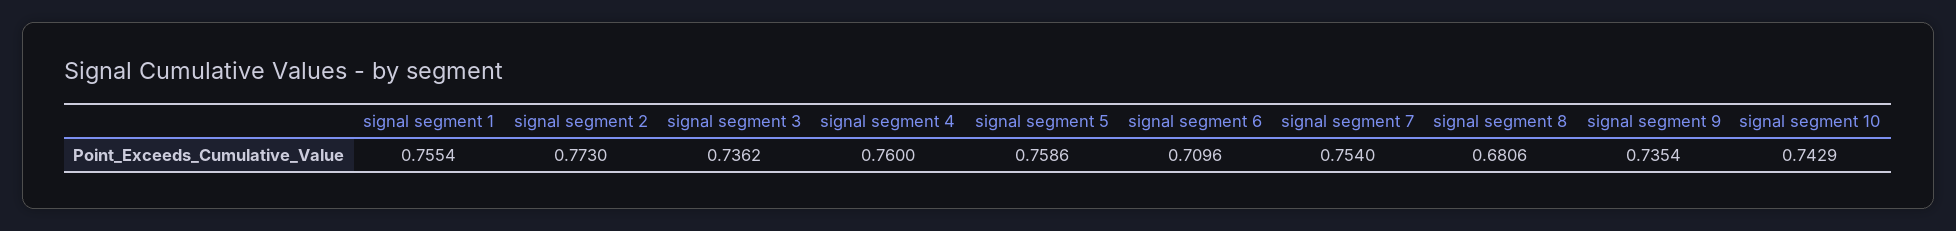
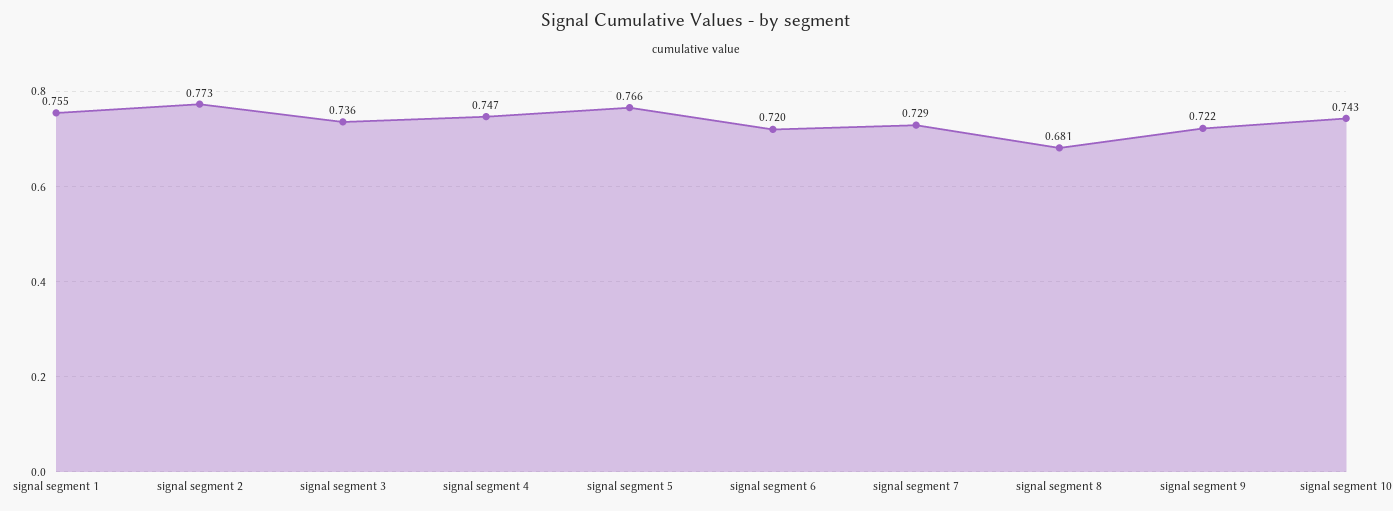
  {
    "signal segment 1": 0.7554,
    "signal segment 2": 0.773,
    "signal segment 3": 0.7362,
-   "signal segment 4": 0.76,
+   "signal segment 4": 0.747,
-   "signal segment 5": 0.7586,
+   "signal segment 5": 0.766,
-   "signal segment 6": 0.7096,
+   "signal segment 6": 0.72,
-   "signal segment 7": 0.754,
+   "signal segment 7": 0.729,
    "signal segment 8": 0.6806,
-   "signal segment 9": 0.7354,
+   "signal segment 9": 0.722,
    "signal segment 10": 0.7429
  }

